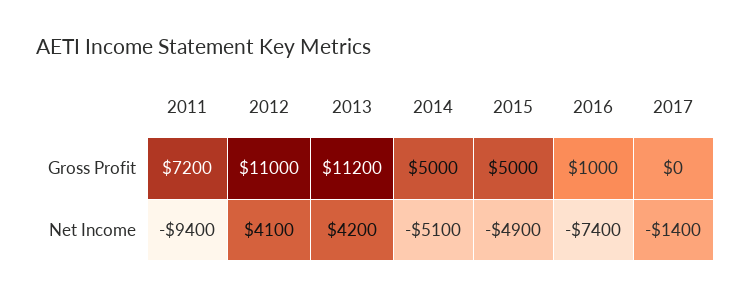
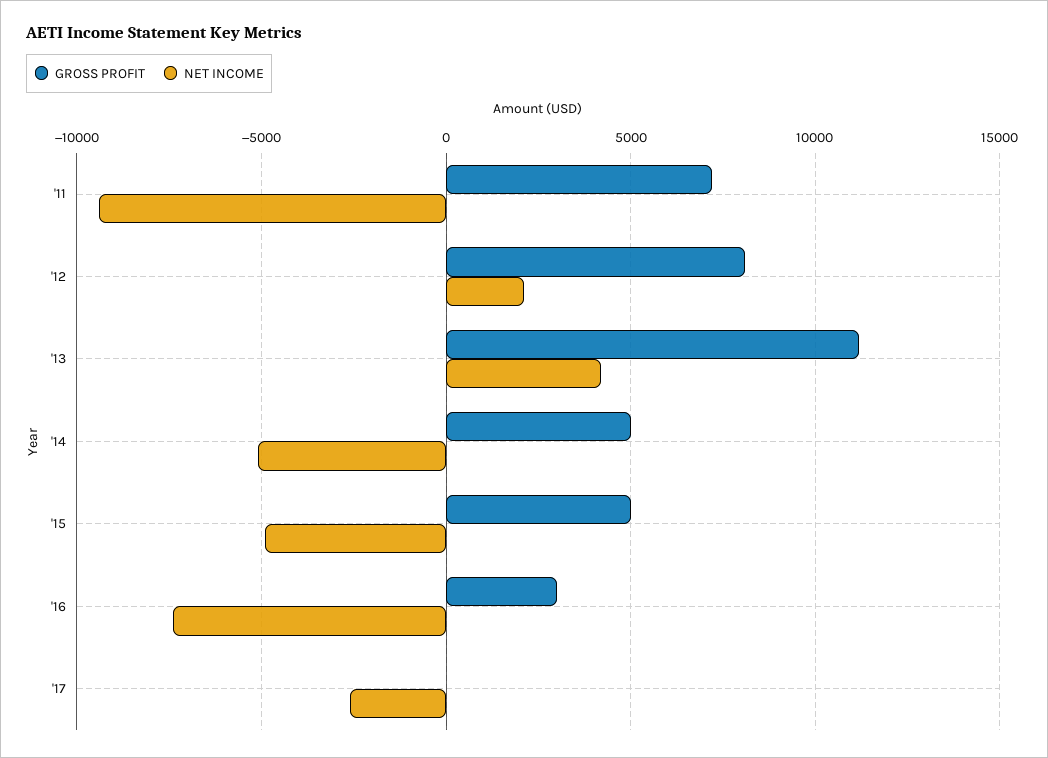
  {
    "Gross Profit": {
      "2011": 7200,
-     "2012": 11000,
+     "2012": 8000,
      "2013": 11200,
      "2014": 5000,
      "2015": 5000,
-     "2016": 1000,
+     "2016": 3000,
      "2017": 0
    },
    "Net Income": {
      "2011": -9400,
-     "2012": 4100,
+     "2012": 2000,
      "2013": 4200,
      "2014": -5100,
      "2015": -4900,
      "2016": -7400,
-     "2017": -1400
+     "2017": -2500
    }
  }

